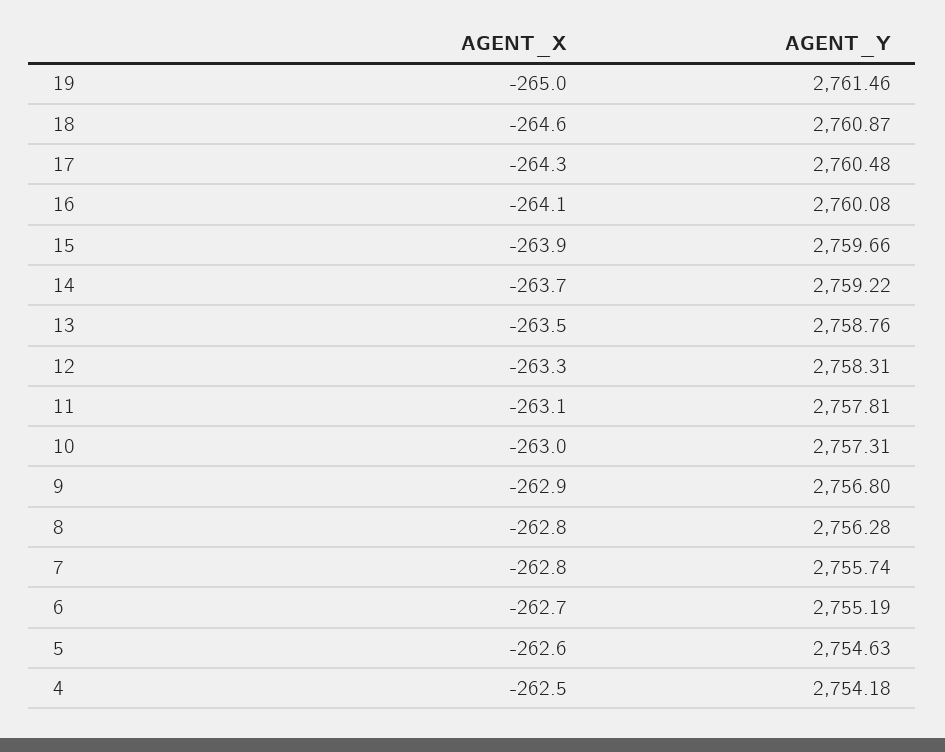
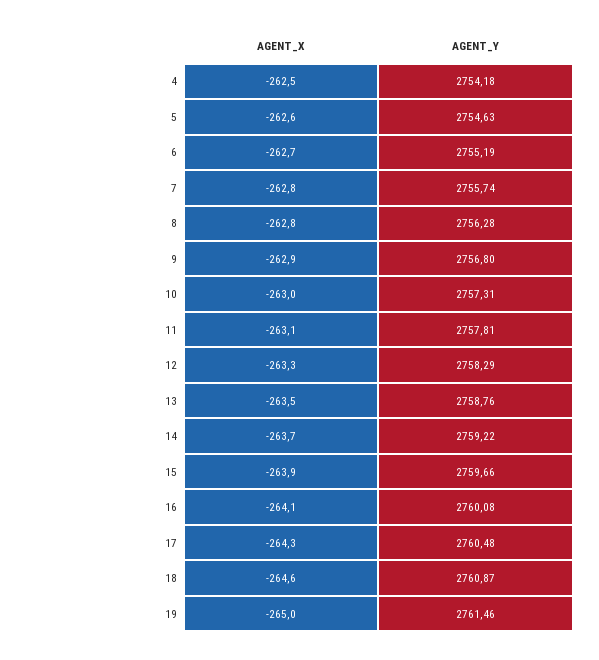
  {
    "AGENT_X": {
      "19": -265,
      "18": -264.6,
      "17": -264.3,
      "16": -264.1,
      "15": -263.9,
      "14": -263.7,
      "13": -263.5,
      "12": -263.3,
      "11": -263.1,
      "10": -263,
      "9": -262.9,
      "8": -262.8,
      "7": -262.8,
      "6": -262.7,
      "5": -262.6,
      "4": -262.5
    },
    "AGENT_Y": {
      "19": 2761.46,
      "18": 2760.87,
      "17": 2760.48,
      "16": 2760.08,
      "15": 2759.66,
      "14": 2759.22,
      "13": 2758.76,
-     "12": 2758.31,
+     "12": 2758.29,
      "11": 2757.81,
      "10": 2757.31,
      "9": 2756.8,
      "8": 2756.28,
      "7": 2755.74,
      "6": 2755.19,
      "5": 2754.63,
      "4": 2754.18
    }
  }

